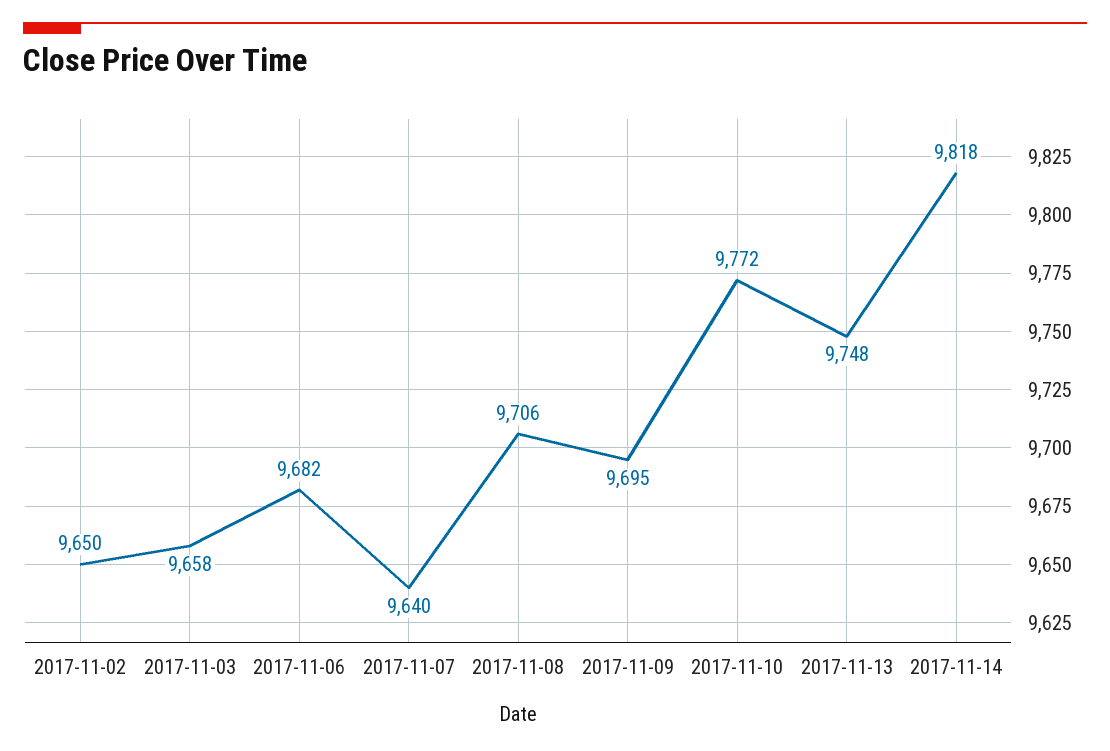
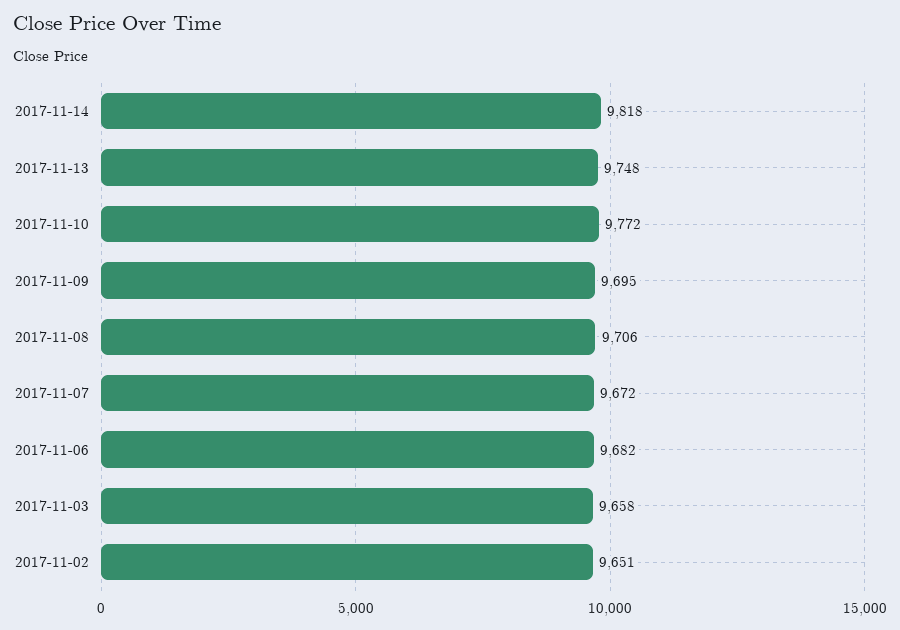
  {
-   "2017-11-02": 9650,
+   "2017-11-02": 9651,
    "2017-11-03": 9658,
    "2017-11-06": 9682,
-   "2017-11-07": 9640,
+   "2017-11-07": 9672,
    "2017-11-08": 9706,
    "2017-11-09": 9695,
    "2017-11-10": 9772,
    "2017-11-13": 9748,
    "2017-11-14": 9818
  }

